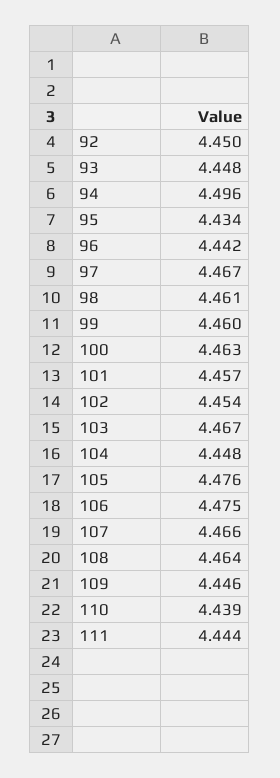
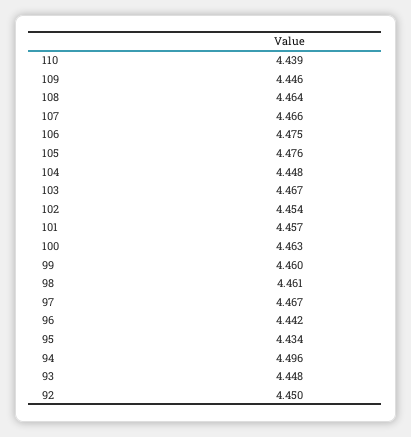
  {
    "92": 4.45,
    "93": 4.448,
    "94": 4.496,
    "95": 4.434,
    "96": 4.442,
    "97": 4.467,
    "98": 4.461,
    "99": 4.46,
    "100": 4.463,
    "101": 4.457,
    "102": 4.454,
    "103": 4.467,
    "104": 4.448,
    "105": 4.476,
    "106": 4.475,
    "107": 4.466,
    "108": 4.464,
    "109": 4.446,
-   "110": 4.439,
+   "110": 4.439
-   "111": 4.444
  }

